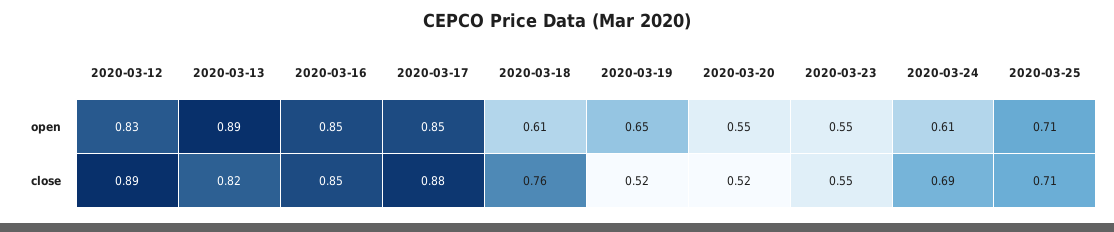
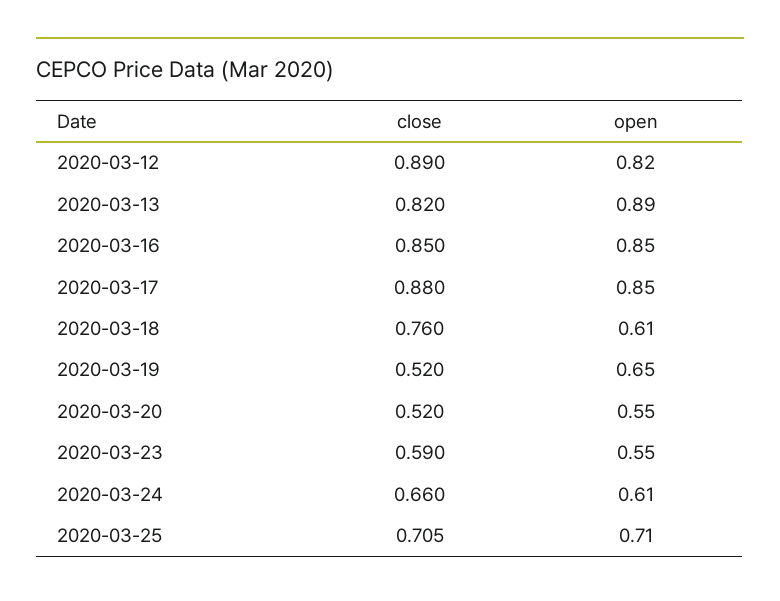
  {
    "2020-03-12": {
-     "open": 0.83,
+     "open": 0.82,
      "close": 0.89
    },
    "2020-03-13": {
      "open": 0.89,
      "close": 0.82
    },
    "2020-03-16": {
      "open": 0.85,
      "close": 0.85
    },
    "2020-03-17": {
      "open": 0.85,
      "close": 0.88
    },
    "2020-03-18": {
      "open": 0.61,
      "close": 0.76
    },
    "2020-03-19": {
      "open": 0.65,
      "close": 0.52
    },
    "2020-03-20": {
      "open": 0.55,
      "close": 0.52
    },
    "2020-03-23": {
      "open": 0.55,
-     "close": 0.55
+     "close": 0.59
    },
    "2020-03-24": {
      "open": 0.61,
-     "close": 0.69
+     "close": 0.66
    },
    "2020-03-25": {
      "open": 0.71,
      "close": 0.705
    }
  }

